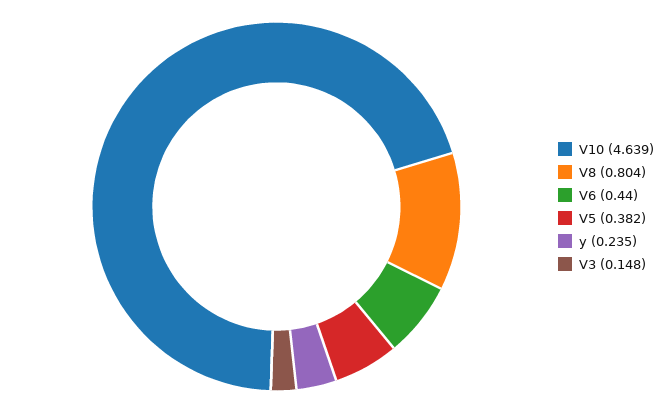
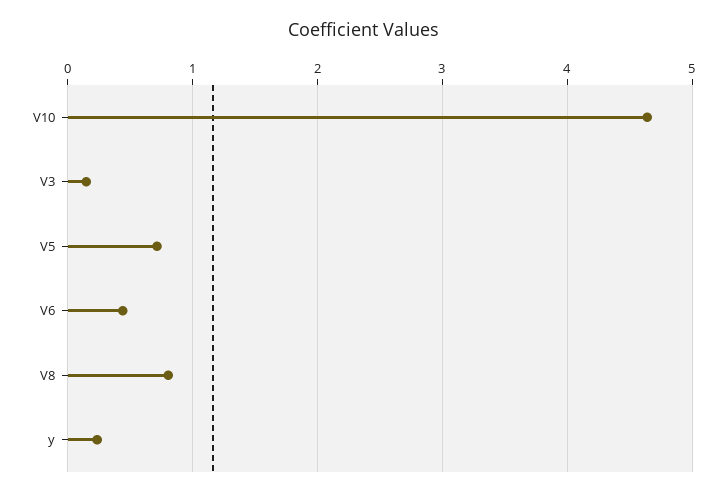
  {
    "V10": 4.639,
    "V8": 0.804,
    "V6": 0.44,
-   "V5": 0.382,
+   "V5": 0.7,
    "y": 0.235,
    "V3": 0.148
  }

